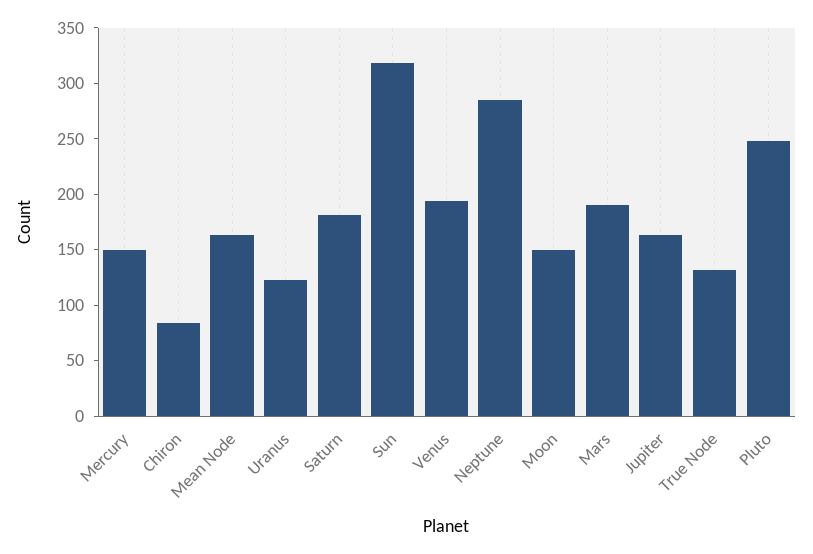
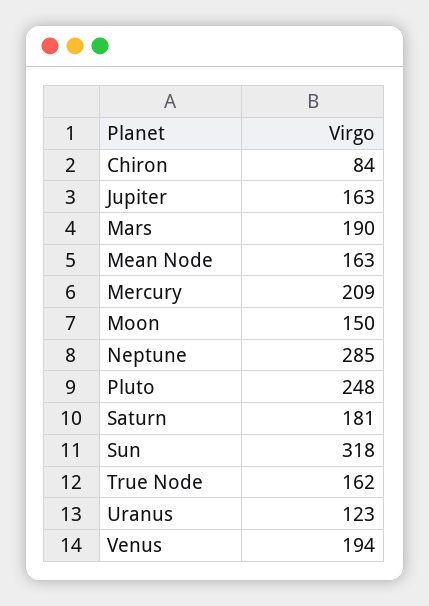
  {
-   "Mercury": 150,
+   "Mercury": 209,
    "Chiron": 84,
    "Mean Node": 163,
    "Uranus": 123,
    "Saturn": 181,
    "Sun": 318,
    "Venus": 194,
    "Neptune": 285,
    "Moon": 150,
    "Mars": 190,
    "Jupiter": 163,
-   "True Node": 130,
+   "True Node": 162,
    "Pluto": 248
  }

